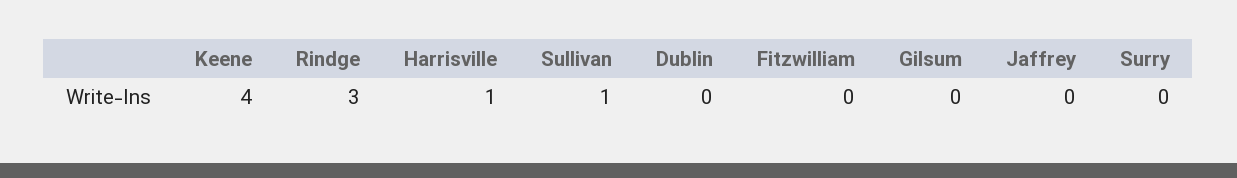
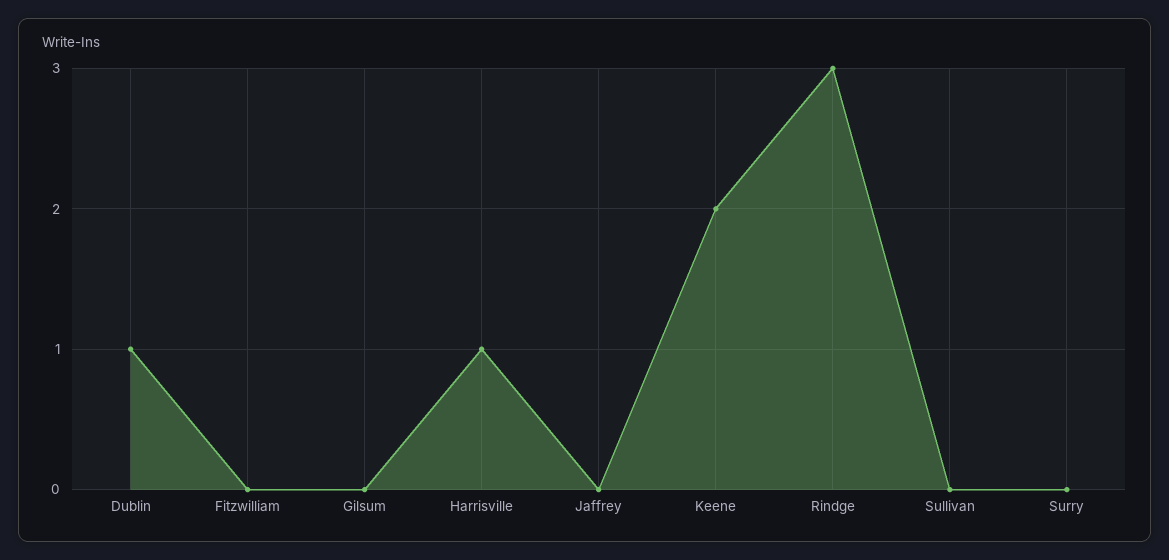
  {
-   "Keene": 4,
+   "Keene": 2,
    "Rindge": 3,
    "Harrisville": 1,
-   "Sullivan": 1,
+   "Sullivan": 0,
-   "Dublin": 0,
+   "Dublin": 1,
    "Fitzwilliam": 0,
    "Gilsum": 0,
    "Jaffrey": 0,
    "Surry": 0
  }

